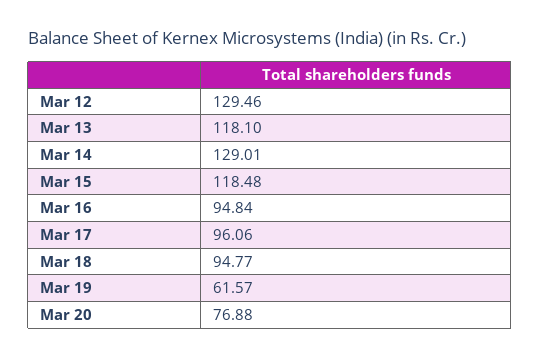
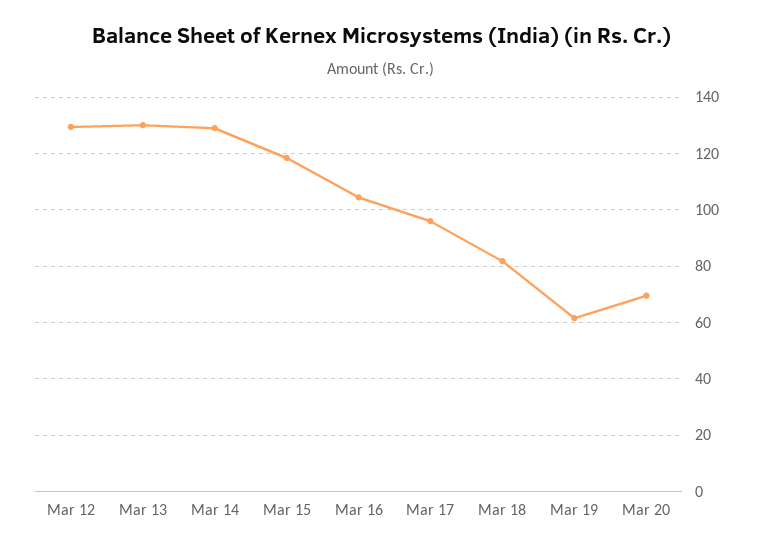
  {
    "Mar 12": 129.46,
-   "Mar 13": 118.1,
+   "Mar 13": 130,
    "Mar 14": 129.01,
    "Mar 15": 118.48,
-   "Mar 16": 94.84,
+   "Mar 16": 105,
    "Mar 17": 96.06,
-   "Mar 18": 94.77,
+   "Mar 18": 82.5,
    "Mar 19": 61.57,
-   "Mar 20": 76.88
+   "Mar 20": 70
  }

